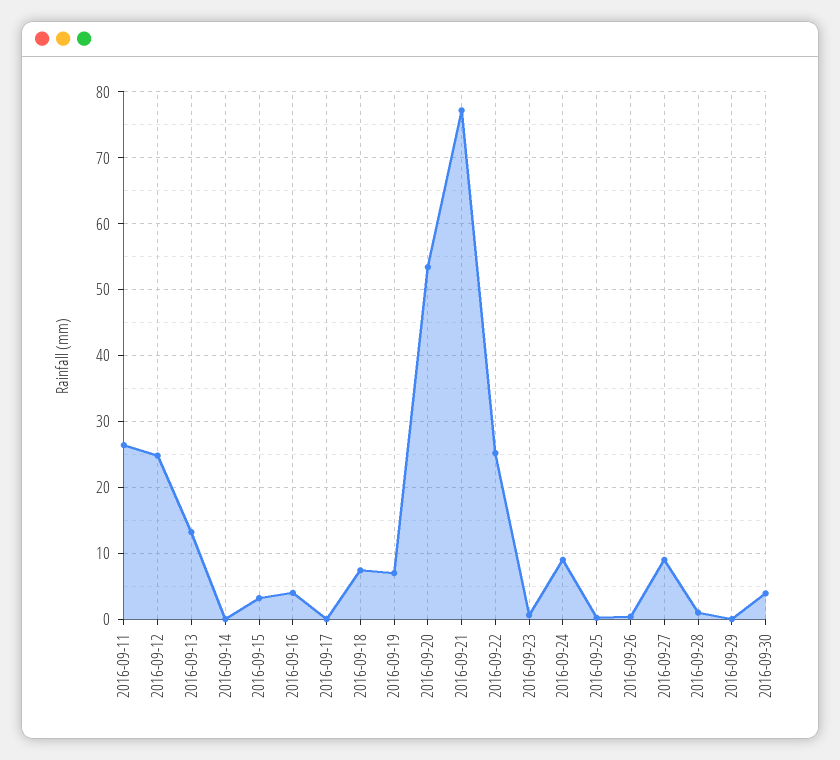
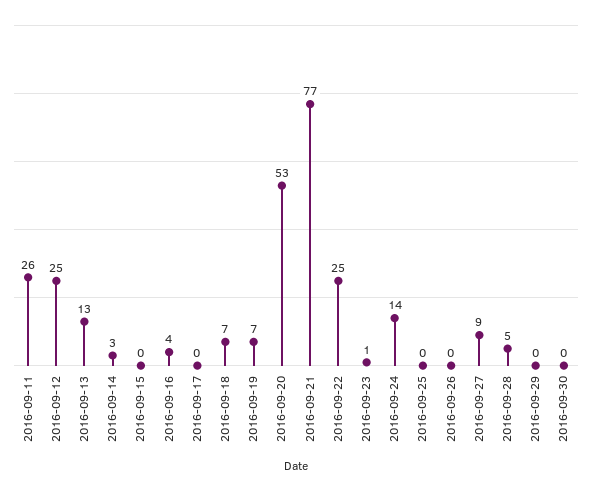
  {
    "2016-09-11": 26,
    "2016-09-12": 25,
    "2016-09-13": 13,
-   "2016-09-14": 0,
+   "2016-09-14": 3,
-   "2016-09-15": 3,
+   "2016-09-15": 0,
    "2016-09-16": 4,
    "2016-09-17": 0,
    "2016-09-18": 7,
    "2016-09-19": 7,
    "2016-09-20": 53,
    "2016-09-21": 77,
    "2016-09-22": 25,
    "2016-09-23": 1,
-   "2016-09-24": 9,
+   "2016-09-24": 14,
    "2016-09-25": 0,
    "2016-09-26": 0,
    "2016-09-27": 9,
-   "2016-09-28": 1,
+   "2016-09-28": 5,
    "2016-09-29": 0,
-   "2016-09-30": 4
+   "2016-09-30": 0
  }

